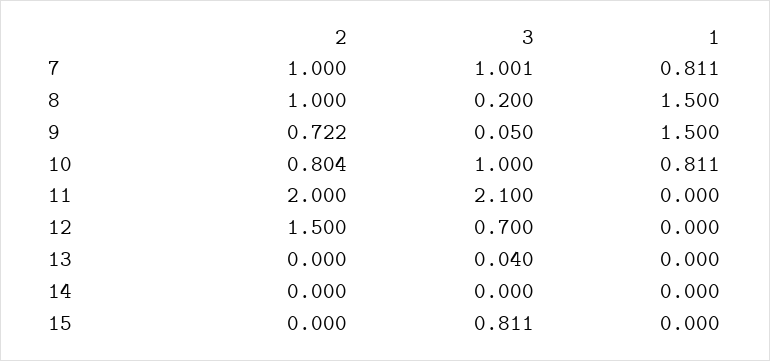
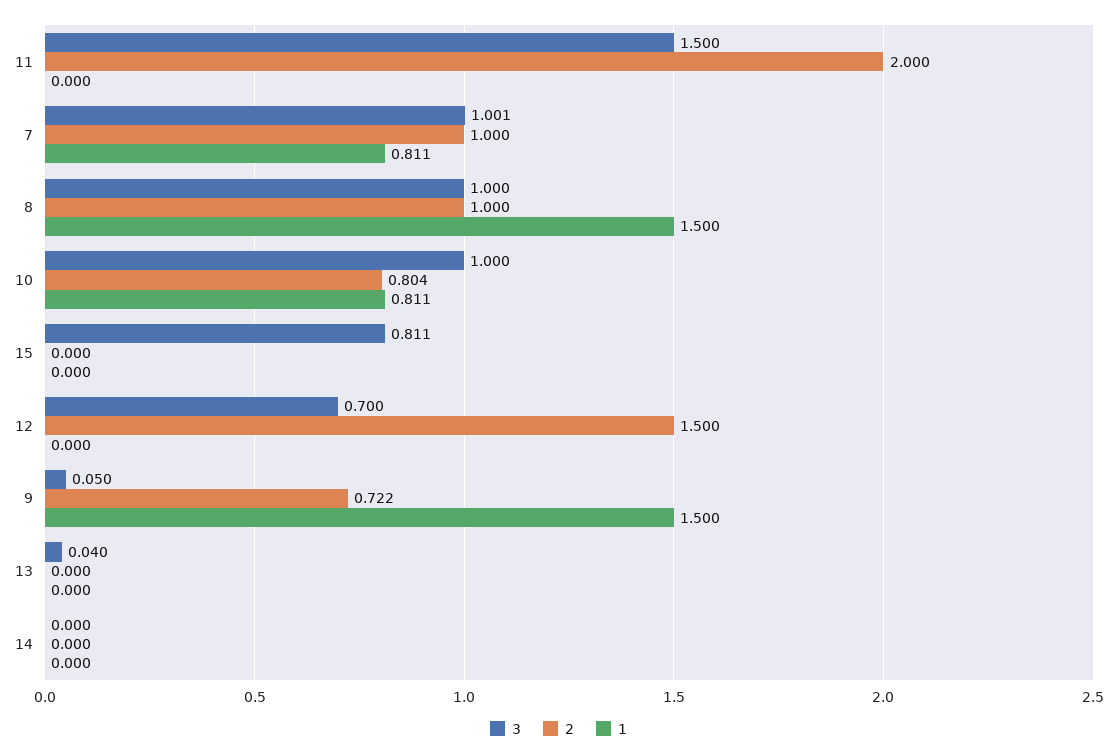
  {
    "2": {
      "7": 1,
      "8": 1,
      "9": 0.722,
      "10": 0.804,
      "11": 2,
      "12": 1.5,
      "13": 0,
      "14": 0,
      "15": 0
    },
    "3": {
      "7": 1.001,
-     "8": 0.2,
+     "8": 1,
      "9": 0.05,
      "10": 1,
-     "11": 2.1,
+     "11": 1.5,
      "12": 0.7,
      "13": 0.04,
      "14": 0,
      "15": 0.811
    },
    "1": {
      "7": 0.811,
      "8": 1.5,
      "9": 1.5,
      "10": 0.811,
      "11": 0,
      "12": 0,
      "13": 0,
      "14": 0,
      "15": 0
    }
  }

